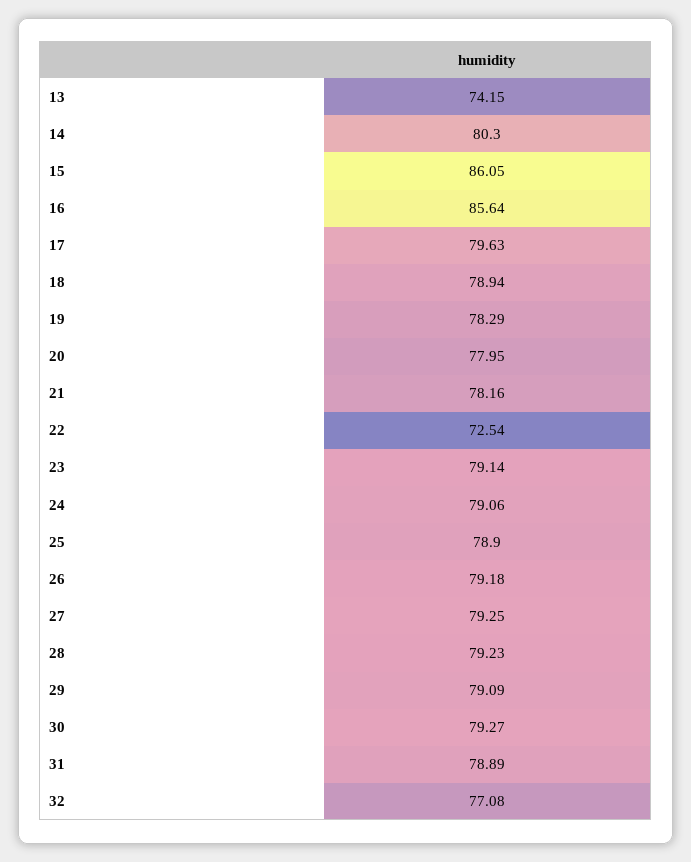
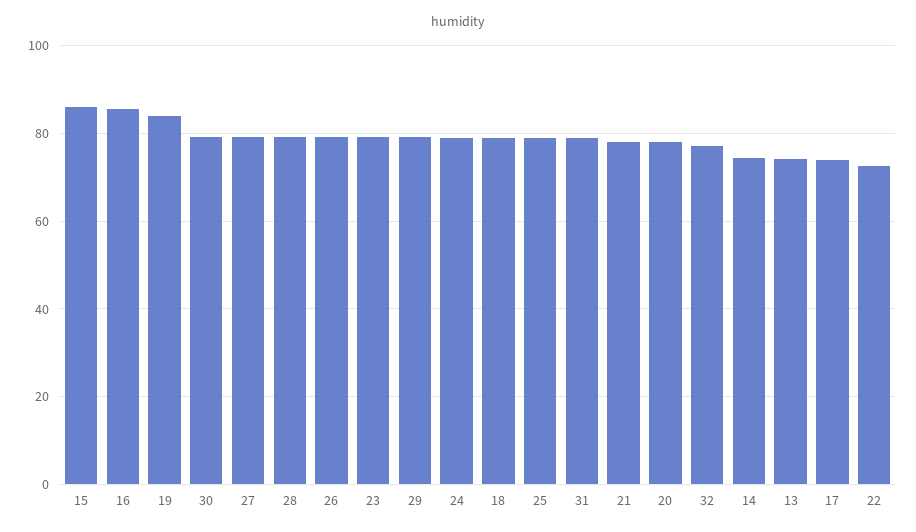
  {
    "13": 74.15,
-   "14": 80.3,
+   "14": 74,
    "15": 86.05,
    "16": 85.64,
-   "17": 79.63,
+   "17": 74,
    "18": 78.94,
-   "19": 78.29,
+   "19": 84,
    "20": 77.95,
    "21": 78.16,
    "22": 72.54,
    "23": 79.14,
    "24": 79.06,
    "25": 78.9,
    "26": 79.18,
    "27": 79.25,
    "28": 79.23,
    "29": 79.09,
    "30": 79.27,
    "31": 78.89,
    "32": 77.08
  }

